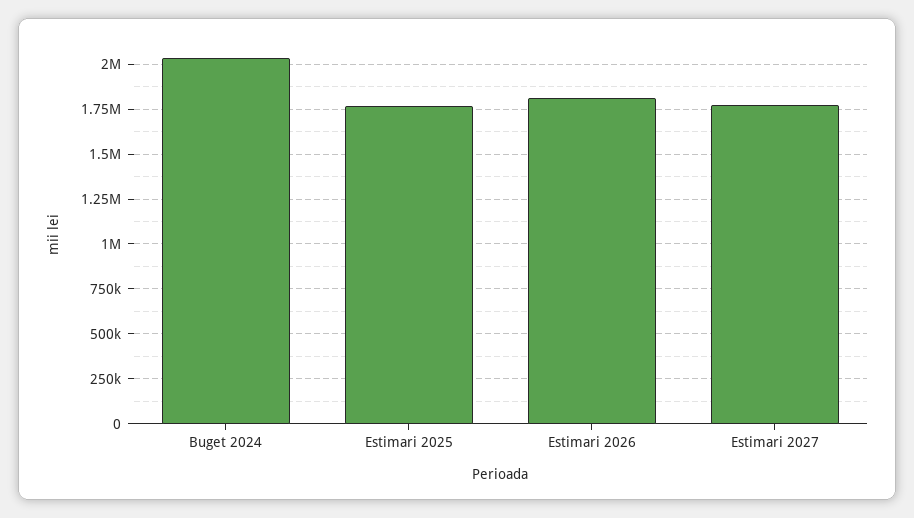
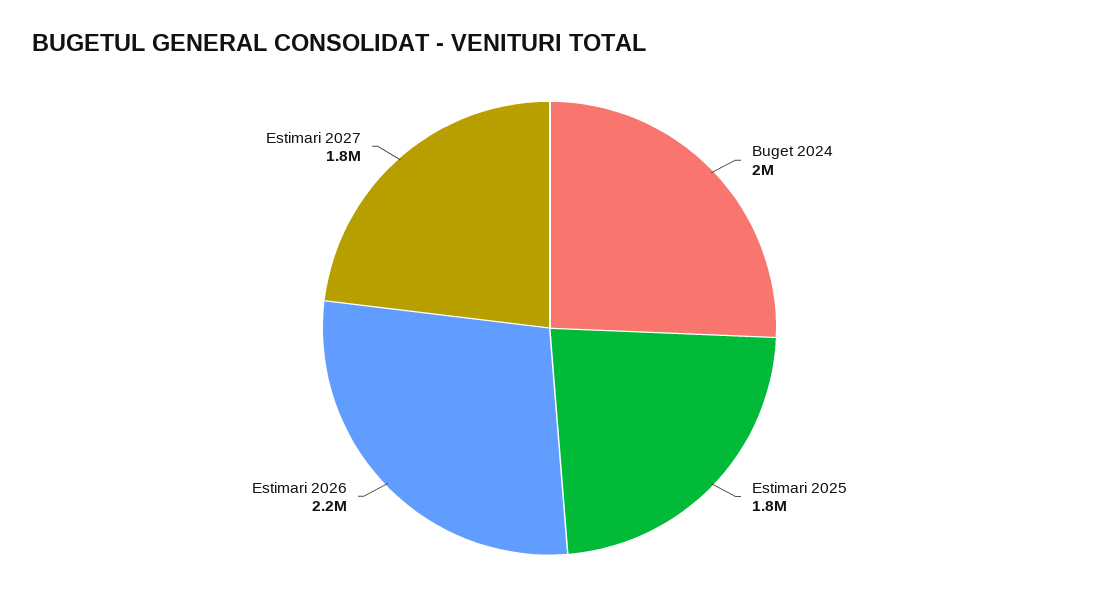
  {
    "Buget 2024": 2000000,
    "Estimari 2025": 1800000,
-   "Estimari 2026": 1800000,
+   "Estimari 2026": 2200000,
    "Estimari 2027": 1800000
  }

